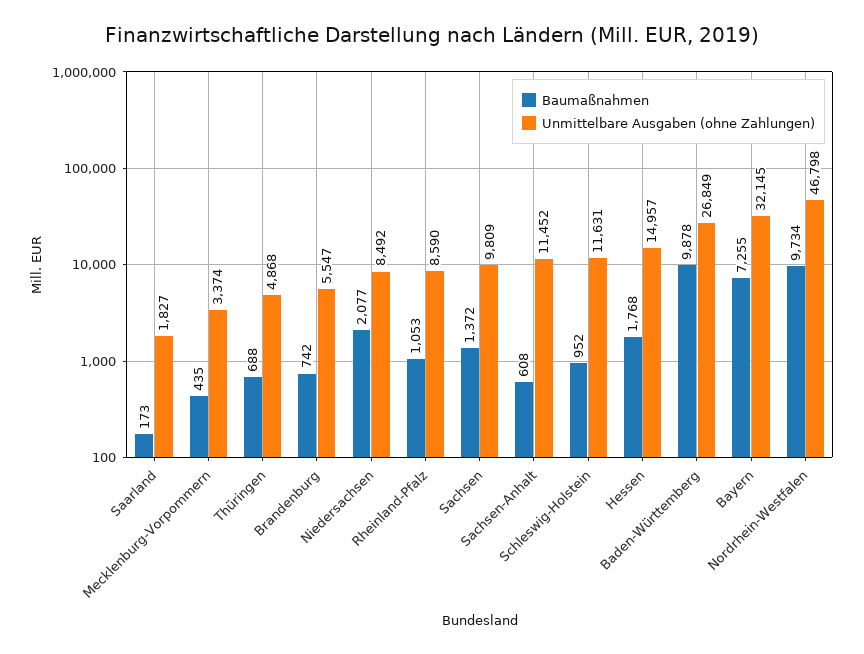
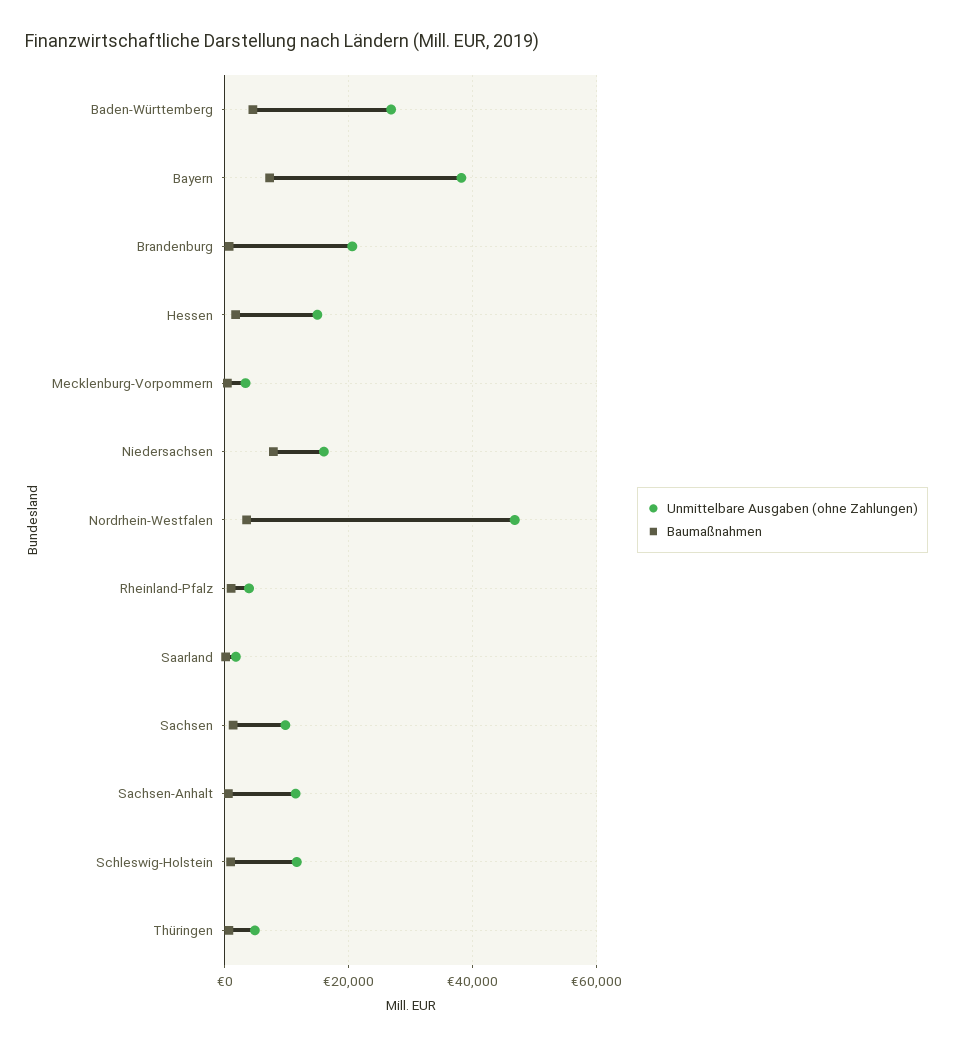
  {
    "Baumaßnahmen": {
      "Saarland": 173,
      "Mecklenburg-Vorpommern": 435,
      "Thüringen": 688,
      "Brandenburg": 742,
-     "Niedersachsen": 2077,
+     "Niedersachsen": 8000,
      "Rheinland-Pfalz": 1053,
      "Sachsen": 1372,
      "Sachsen-Anhalt": 608,
      "Schleswig-Holstein": 952,
      "Hessen": 1768,
-     "Baden-Württemberg": 9878,
+     "Baden-Württemberg": 4000,
      "Bayern": 7255,
-     "Nordrhein-Westfalen": 9734
+     "Nordrhein-Westfalen": 4000
    },
    "Unmittelbare Ausgaben (ohne Zahlungen)": {
      "Saarland": 1827,
      "Mecklenburg-Vorpommern": 3374,
      "Thüringen": 4868,
-     "Brandenburg": 5547,
+     "Brandenburg": 20000,
-     "Niedersachsen": 8492,
+     "Niedersachsen": 16000,
-     "Rheinland-Pfalz": 8590,
+     "Rheinland-Pfalz": 4000,
      "Sachsen": 9809,
      "Sachsen-Anhalt": 11452,
      "Schleswig-Holstein": 11631,
      "Hessen": 14957,
      "Baden-Württemberg": 26849,
-     "Bayern": 32145,
+     "Bayern": 38000,
      "Nordrhein-Westfalen": 46798
    }
  }

